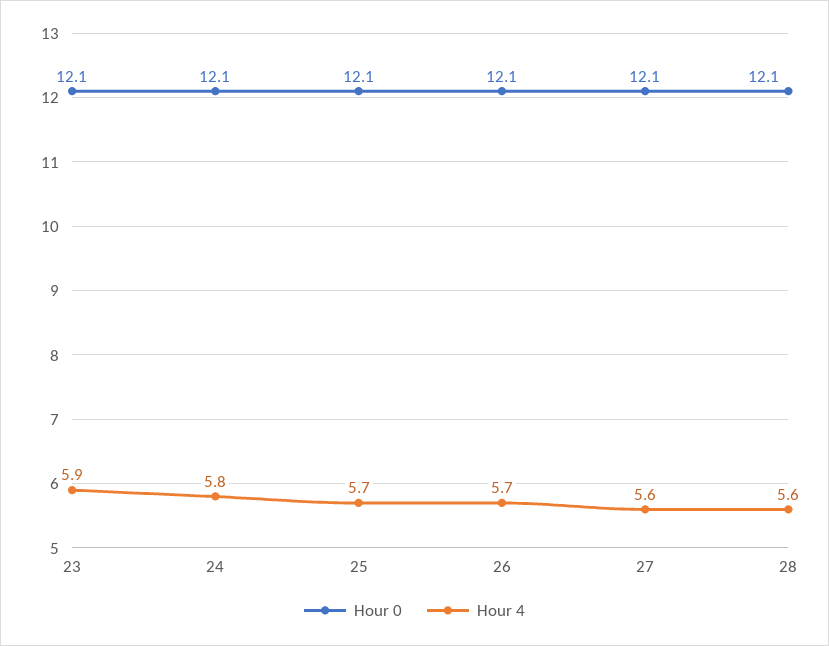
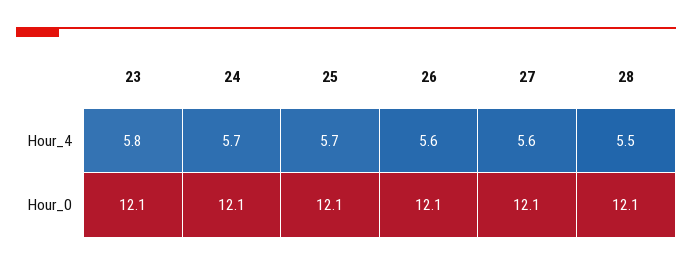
  {
    "Hour 0": {
      "23": 12.1,
      "24": 12.1,
      "25": 12.1,
      "26": 12.1,
      "27": 12.1,
      "28": 12.1
    },
    "Hour 4": {
-     "23": 5.9,
+     "23": 5.8,
-     "24": 5.8,
+     "24": 5.7,
      "25": 5.7,
-     "26": 5.7,
+     "26": 5.6,
      "27": 5.6,
-     "28": 5.6
+     "28": 5.5
    }
  }

